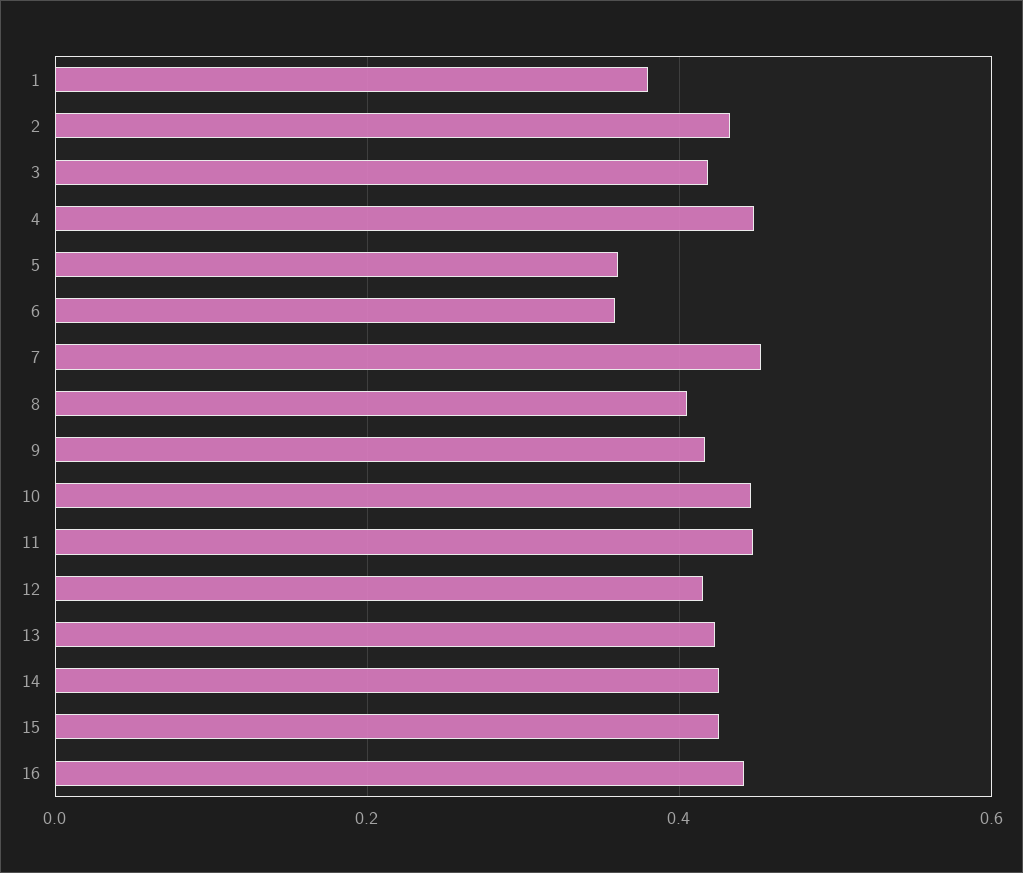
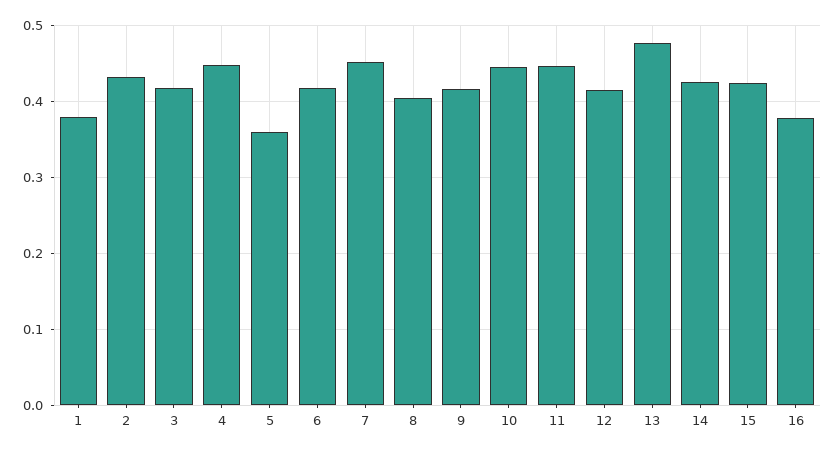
  {
    "1": 0.38,
    "2": 0.43,
    "3": 0.42,
    "4": 0.45,
    "5": 0.36,
-   "6": 0.36,
+   "6": 0.42,
    "7": 0.45,
    "8": 0.4,
    "9": 0.42,
    "10": 0.45,
    "11": 0.45,
    "12": 0.42,
-   "13": 0.42,
+   "13": 0.48,
    "14": 0.43,
    "15": 0.43,
-   "16": 0.44
+   "16": 0.38
  }

